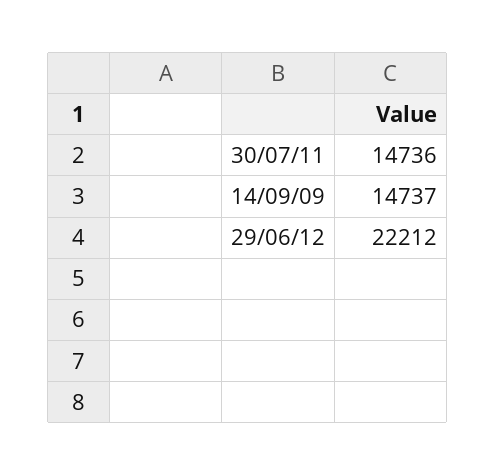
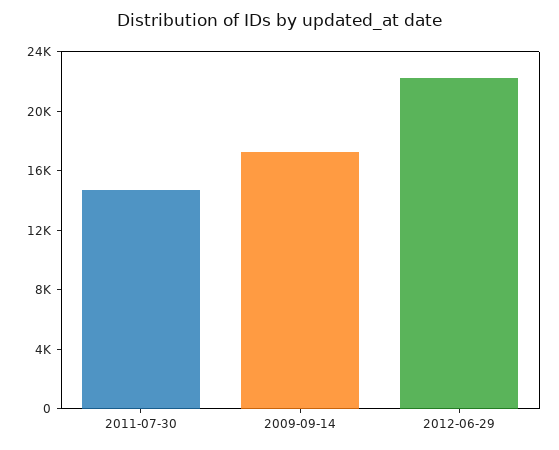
  {
    "30/07/11": 14736,
-   "14/09/09": 14737,
+   "14/09/09": 17000,
    "29/06/12": 22212
  }

